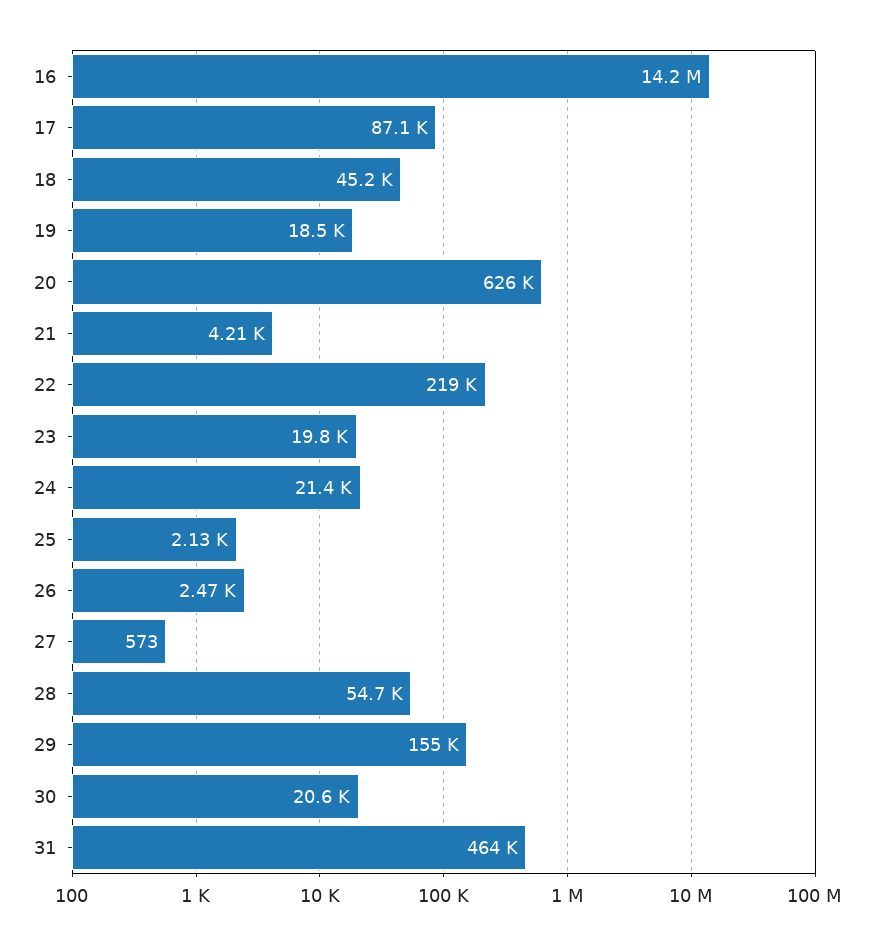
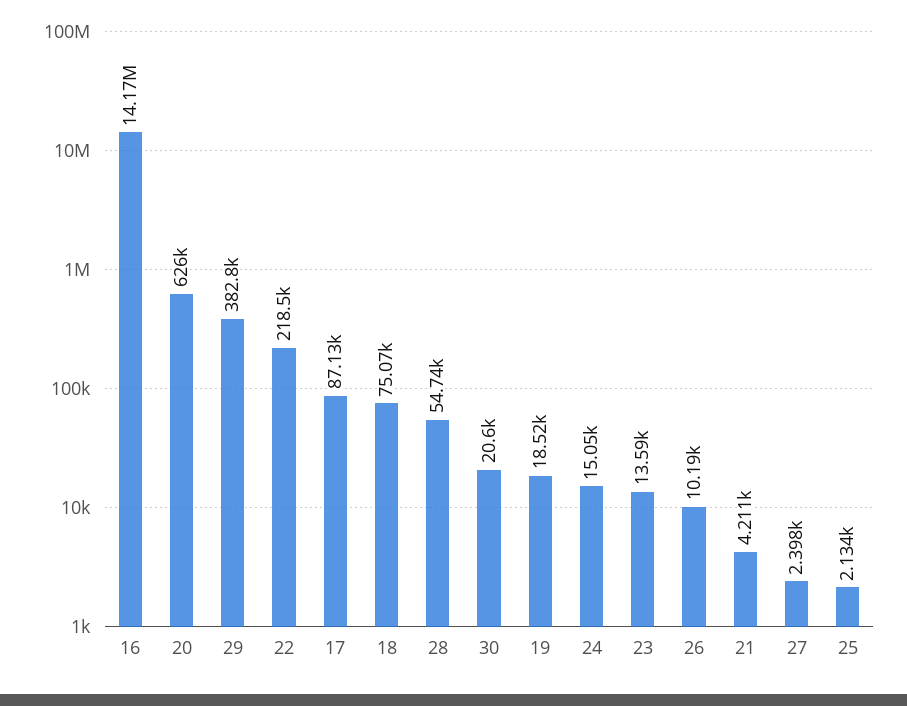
  {
    "16": 14170000,
    "17": 87130,
-   "18": 45200,
+   "18": 75070,
    "19": 18520,
    "20": 626000,
    "21": 4211,
    "22": 218500,
-   "23": 19800,
+   "23": 13590,
-   "24": 21400,
+   "24": 15050,
    "25": 2134,
-   "26": 2470,
+   "26": 10190,
-   "27": 573,
+   "27": 2398,
    "28": 54740,
-   "29": 155000,
+   "29": 382800,
-   "30": 20600,
+   "30": 20600
-   "31": 464000
  }

